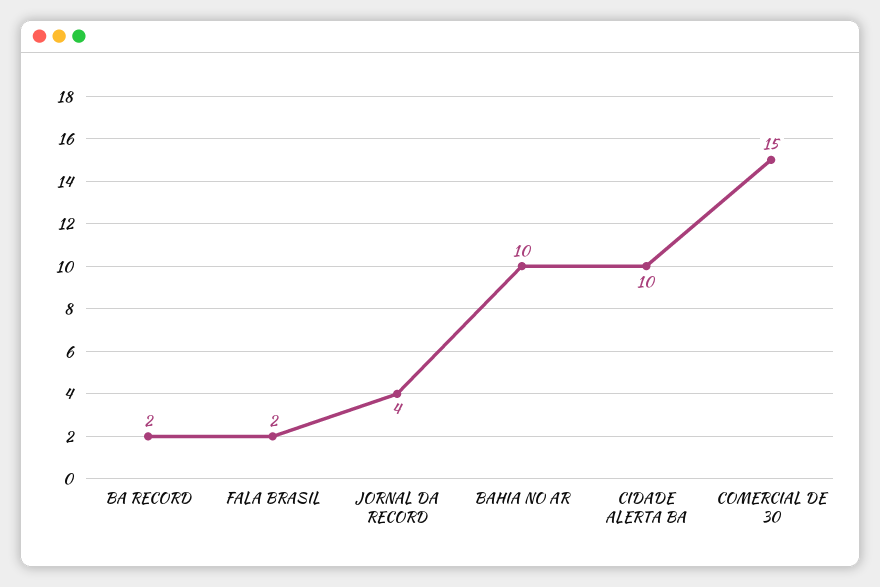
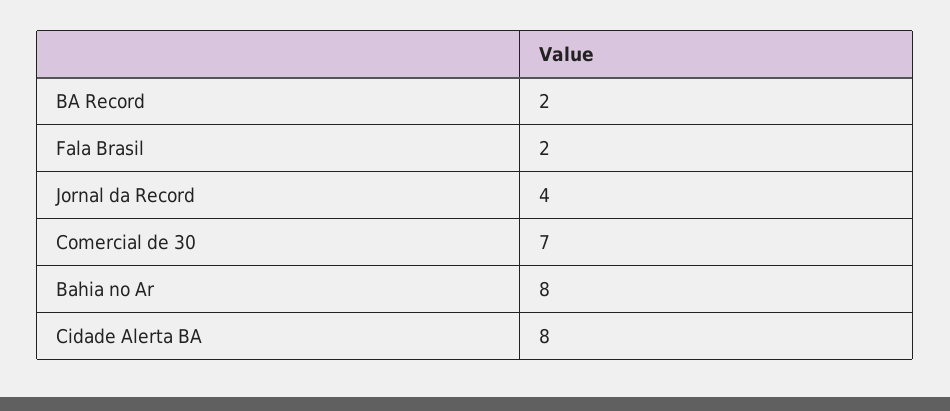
  {
    "BA RECORD": 2,
    "FALA BRASIL": 2,
    "JORNAL DA RECORD": 4,
-   "BAHIA NO AR": 10,
+   "BAHIA NO AR": 8,
-   "CIDADE ALERTA BA": 10,
+   "CIDADE ALERTA BA": 8,
-   "COMERCIAL DE 30": 15
+   "COMERCIAL DE 30": 7
  }

